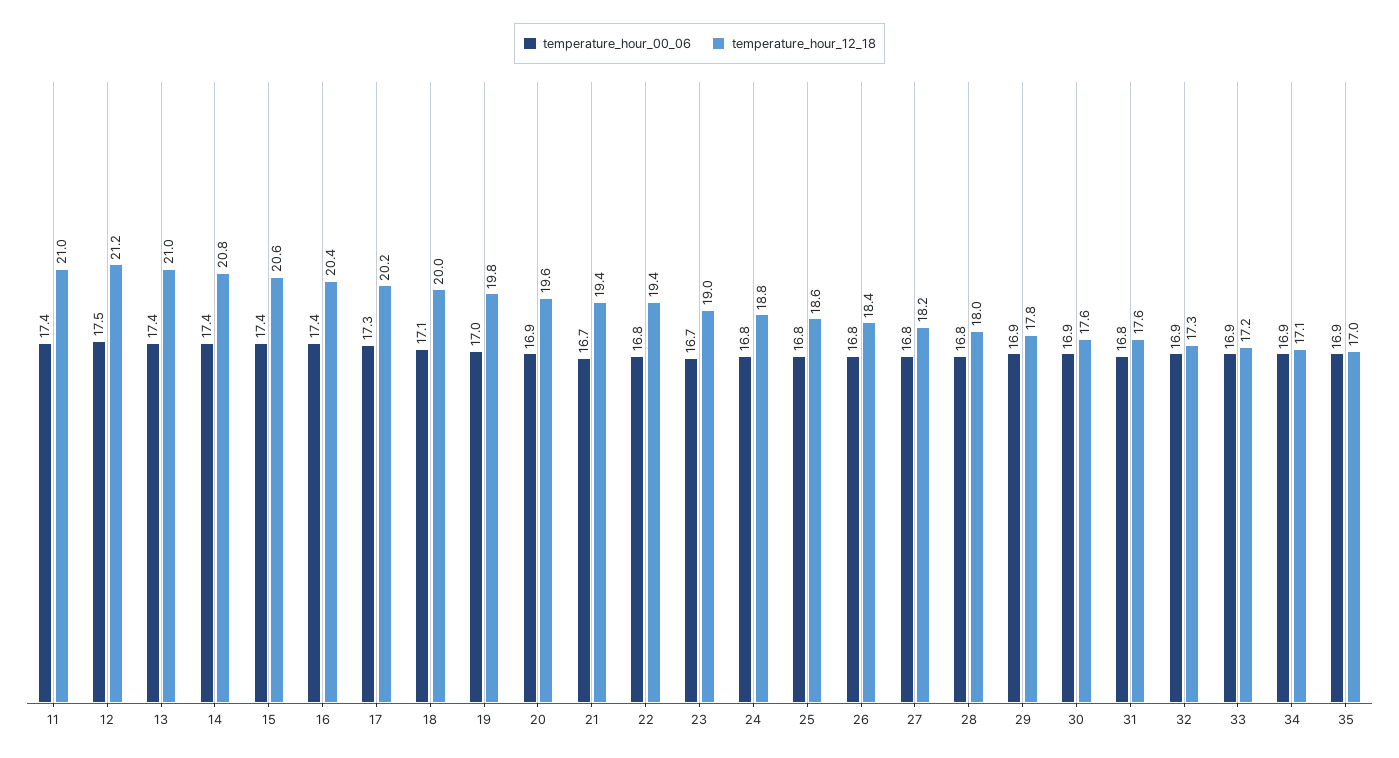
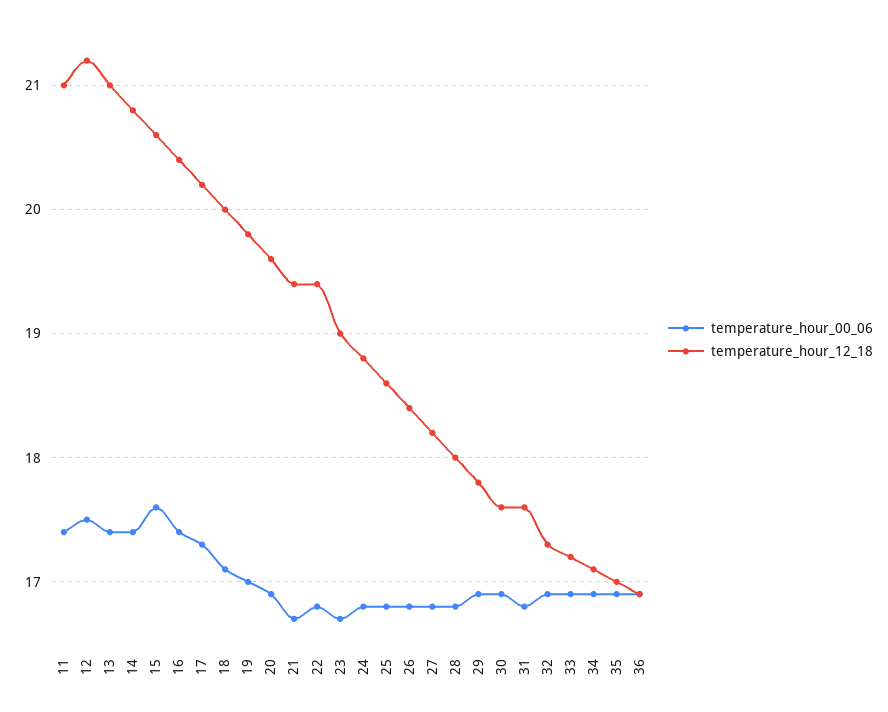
  {
    "temperature_hour_00_06": {
      "11": 17.4,
      "12": 17.5,
      "13": 17.4,
      "14": 17.4,
-     "15": 17.4,
+     "15": 17.6,
      "16": 17.4,
      "17": 17.3,
      "18": 17.1,
      "19": 17,
      "20": 16.9,
      "21": 16.7,
      "22": 16.8,
      "23": 16.7,
      "24": 16.8,
      "25": 16.8,
      "26": 16.8,
      "27": 16.8,
      "28": 16.8,
      "29": 16.9,
      "30": 16.9,
      "31": 16.8,
      "32": 16.9,
      "33": 16.9,
      "34": 16.9,
-     "35": 16.9
+     "35": 16.9,
+     "36": 16.9
    },
    "temperature_hour_12_18": {
      "11": 21,
      "12": 21.2,
      "13": 21,
      "14": 20.8,
      "15": 20.6,
      "16": 20.4,
      "17": 20.2,
      "18": 20,
      "19": 19.8,
      "20": 19.6,
      "21": 19.4,
      "22": 19.4,
      "23": 19,
      "24": 18.8,
      "25": 18.6,
      "26": 18.4,
      "27": 18.2,
      "28": 18,
      "29": 17.8,
      "30": 17.6,
      "31": 17.6,
      "32": 17.3,
      "33": 17.2,
      "34": 17.1,
-     "35": 17
+     "35": 17,
+     "36": 16.9
    }
  }

